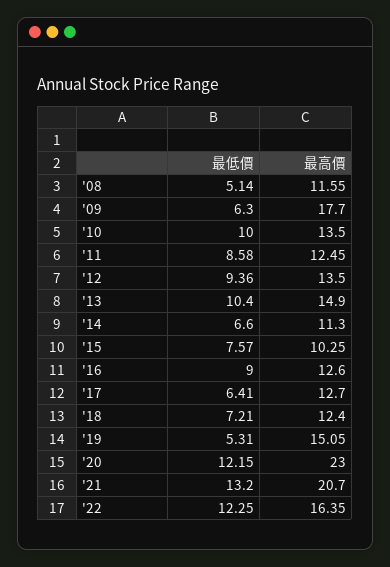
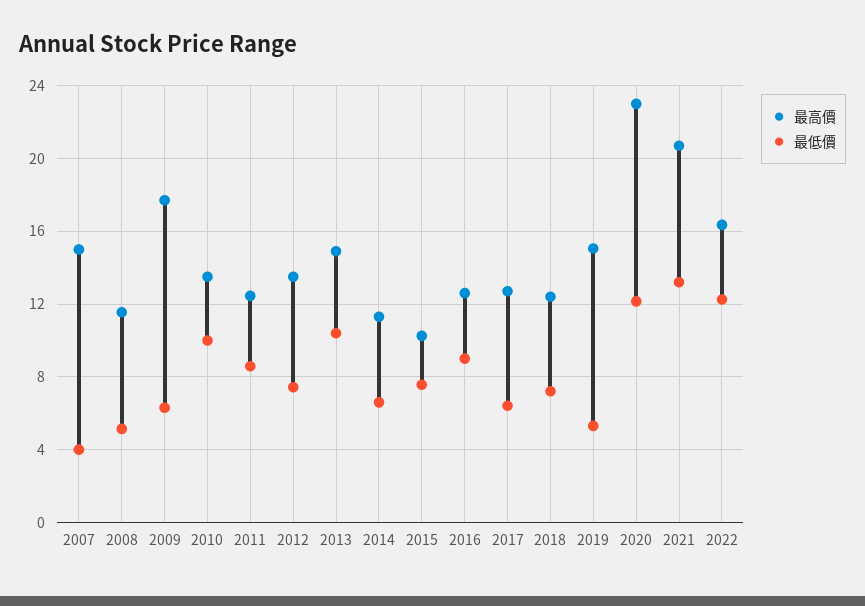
  {
    "最低價": {
      "'08": 5.14,
      "'09": 6.3,
      "'10": 10,
      "'11": 8.58,
-     "'12": 9.36,
+     "'12": 7.5,
      "'13": 10.4,
      "'14": 6.6,
      "'15": 7.57,
      "'16": 9,
      "'17": 6.41,
      "'18": 7.21,
      "'19": 5.31,
      "'20": 12.15,
      "'21": 13.2,
-     "'22": 12.25
+     "'22": 12.25,
+     "2007": 4
    },
    "最高價": {
      "'08": 11.55,
      "'09": 17.7,
      "'10": 13.5,
      "'11": 12.45,
      "'12": 13.5,
      "'13": 14.9,
      "'14": 11.3,
      "'15": 10.25,
      "'16": 12.6,
      "'17": 12.7,
      "'18": 12.4,
      "'19": 15.05,
      "'20": 23,
      "'21": 20.7,
-     "'22": 16.35
+     "'22": 16.35,
+     "2007": 15
    }
  }

